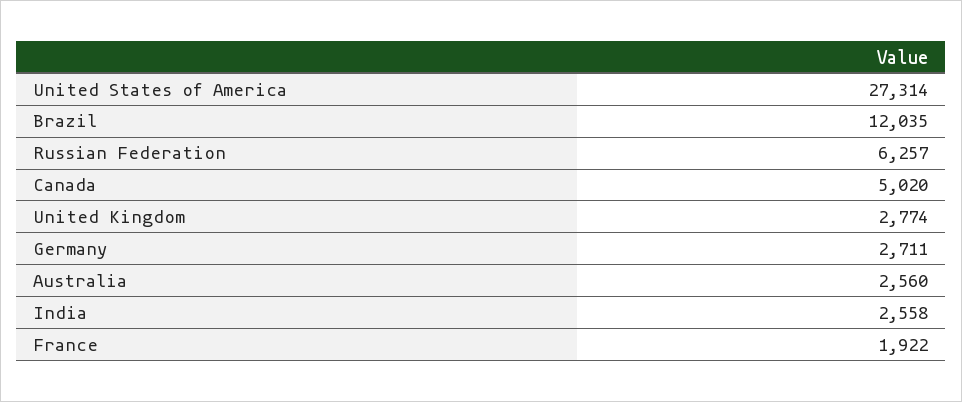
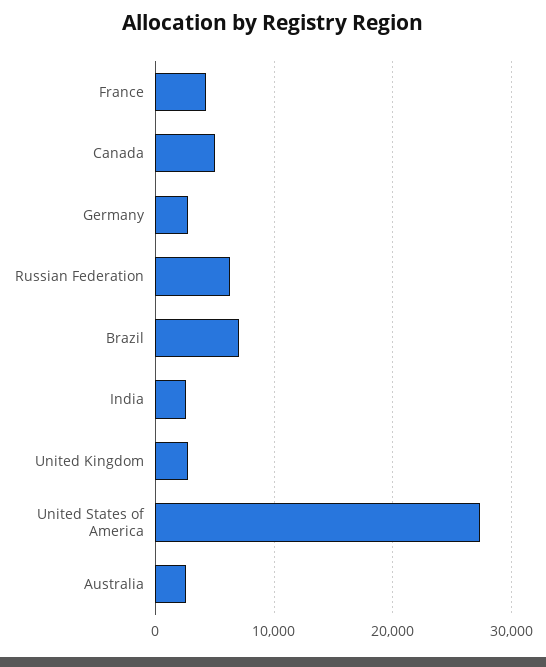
  {
    "United States of America": 27314,
-   "Brazil": 12035,
+   "Brazil": 7000,
    "Russian Federation": 6257,
    "Canada": 5020,
    "United Kingdom": 2774,
    "Germany": 2711,
    "Australia": 2560,
    "India": 2558,
-   "France": 1922
+   "France": 4000
  }

